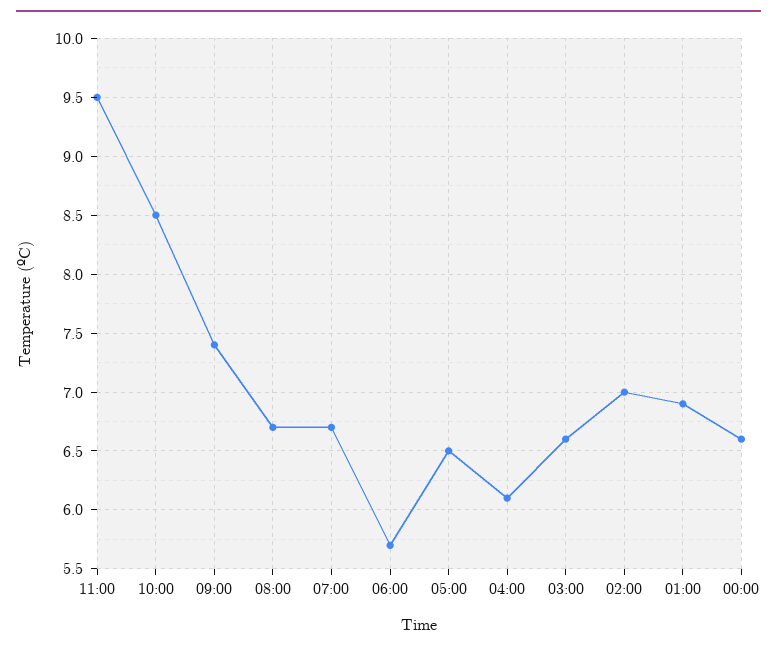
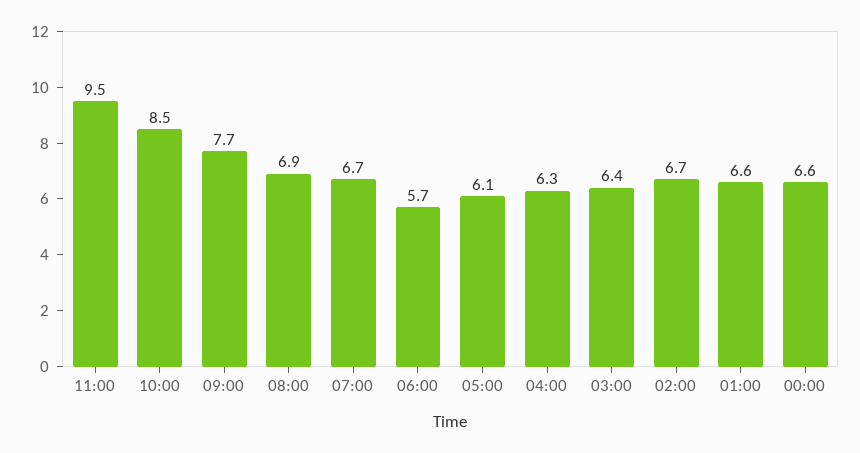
  {
    "11:00": 9.5,
    "10:00": 8.5,
-   "09:00": 7.4,
+   "09:00": 7.7,
-   "08:00": 6.7,
+   "08:00": 6.9,
    "07:00": 6.7,
    "06:00": 5.7,
-   "05:00": 6.5,
+   "05:00": 6.1,
-   "04:00": 6.1,
+   "04:00": 6.3,
-   "03:00": 6.6,
+   "03:00": 6.4,
-   "02:00": 7,
+   "02:00": 6.7,
-   "01:00": 6.9,
+   "01:00": 6.6,
    "00:00": 6.6
  }

